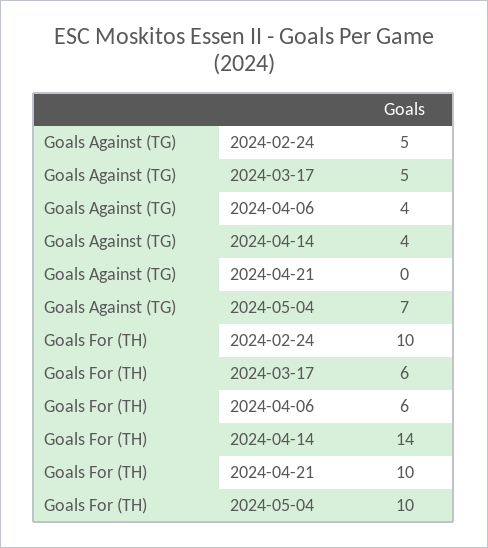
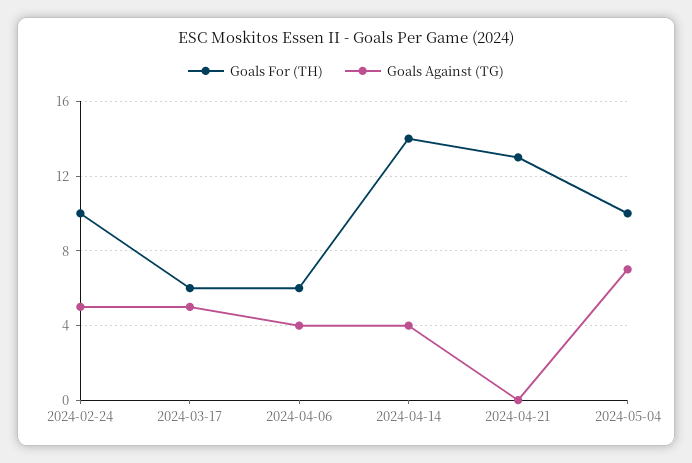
  {
    "Goals Against (TG)": {
      "2024-02-24": 5,
      "2024-03-17": 5,
      "2024-04-06": 4,
      "2024-04-14": 4,
      "2024-04-21": 0,
      "2024-05-04": 7
    },
    "Goals For (TH)": {
      "2024-02-24": 10,
      "2024-03-17": 6,
      "2024-04-06": 6,
      "2024-04-14": 14,
-     "2024-04-21": 10,
+     "2024-04-21": 13,
      "2024-05-04": 10
    }
  }

